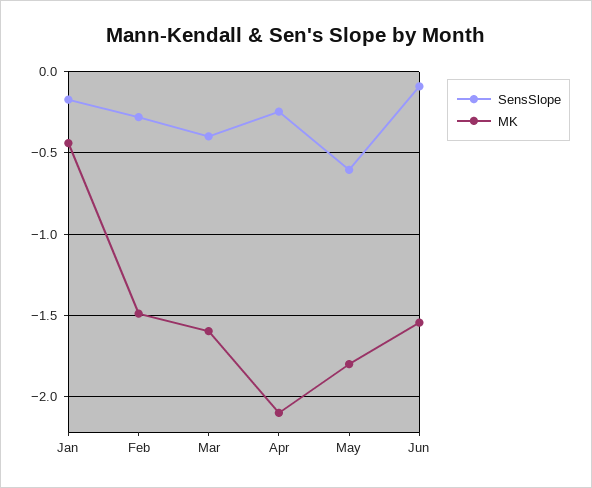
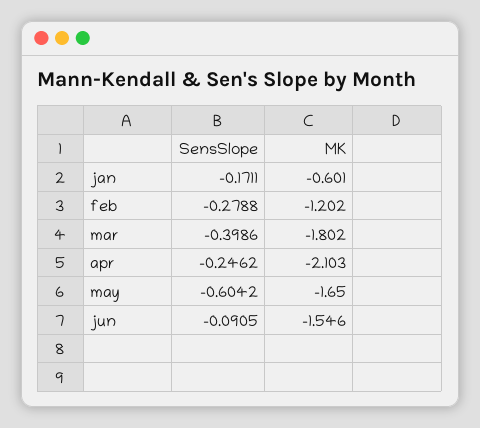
  {
    "SensSlope": {
      "Jan": -0.1711,
      "Feb": -0.2788,
      "Mar": -0.3986,
      "Apr": -0.2462,
      "May": -0.6042,
      "Jun": -0.0905
    },
    "MK": {
-     "Jan": -0.45,
+     "Jan": -0.601,
-     "Feb": -1.5,
+     "Feb": -1.202,
-     "Mar": -1.6,
+     "Mar": -1.802,
      "Apr": -2.103,
-     "May": -1.8,
+     "May": -1.65,
      "Jun": -1.546
    }
  }

